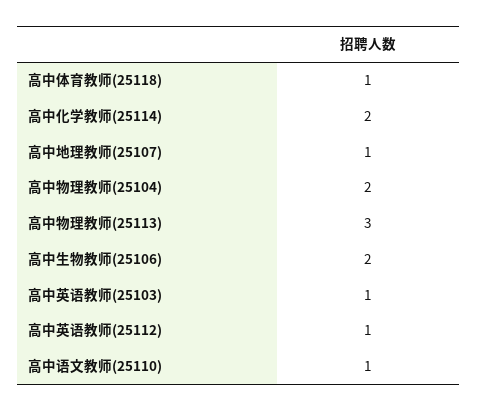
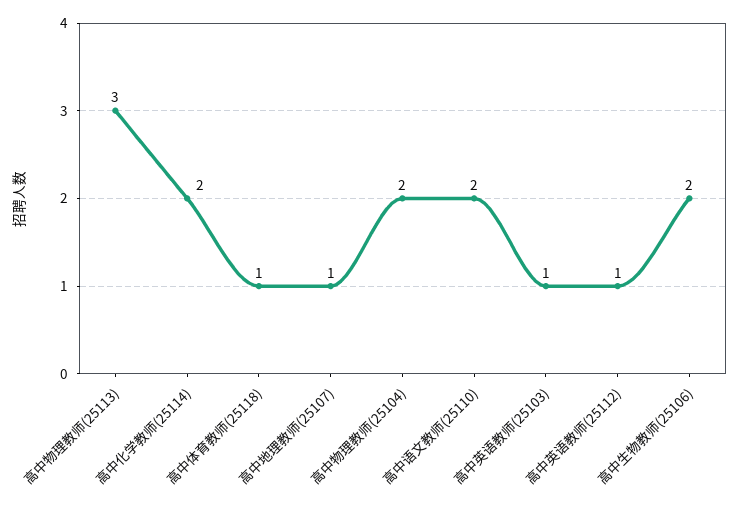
  {
    "高中体育教师(25118)": 1,
    "高中化学教师(25114)": 2,
    "高中地理教师(25107)": 1,
    "高中物理教师(25104)": 2,
    "高中物理教师(25113)": 3,
    "高中生物教师(25106)": 2,
    "高中英语教师(25103)": 1,
    "高中英语教师(25112)": 1,
-   "高中语文教师(25110)": 1
+   "高中语文教师(25110)": 2
  }

